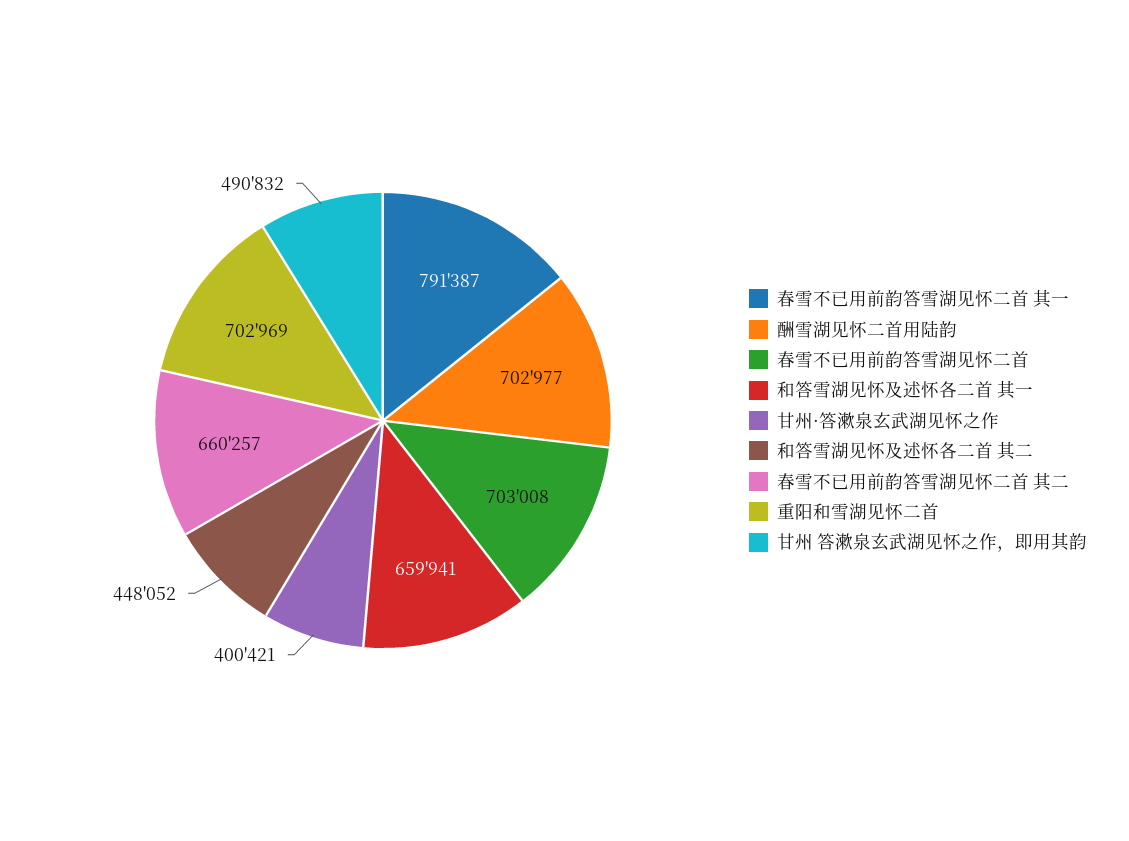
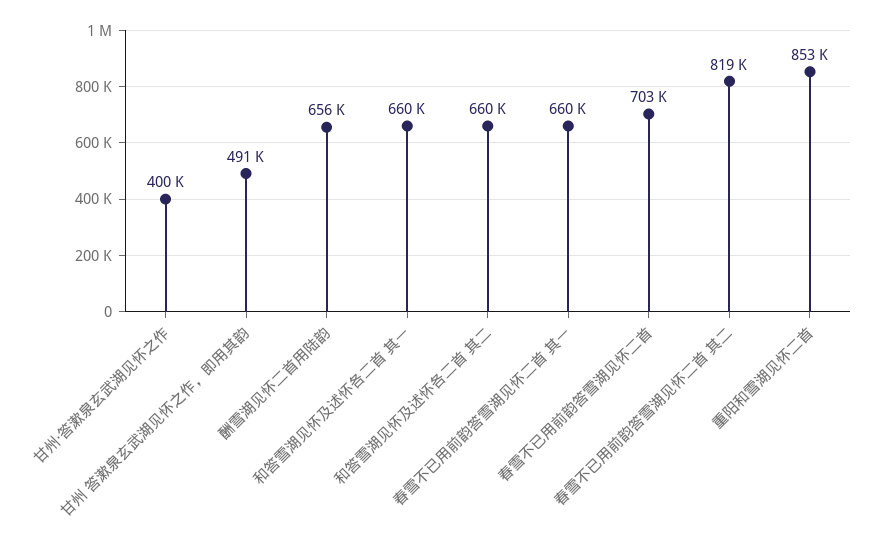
  {
-   "春雪不已用前韵答雪湖见怀二首 其一": 791387,
+   "春雪不已用前韵答雪湖见怀二首 其一": 660000,
-   "酬雪湖见怀二首用陆韵": 702977,
+   "酬雪湖见怀二首用陆韵": 656000,
    "春雪不已用前韵答雪湖见怀二首": 703008,
    "和答雪湖见怀及述怀各二首 其一": 659941,
    "甘州·答漱泉玄武湖见怀之作": 400421,
-   "和答雪湖见怀及述怀各二首 其二": 448052,
+   "和答雪湖见怀及述怀各二首 其二": 660000,
-   "春雪不已用前韵答雪湖见怀二首 其二": 660257,
+   "春雪不已用前韵答雪湖见怀二首 其二": 819000,
-   "重阳和雪湖见怀二首": 702969,
+   "重阳和雪湖见怀二首": 853000,
    "甘州 答漱泉玄武湖见怀之作，即用其韵": 490832
  }

